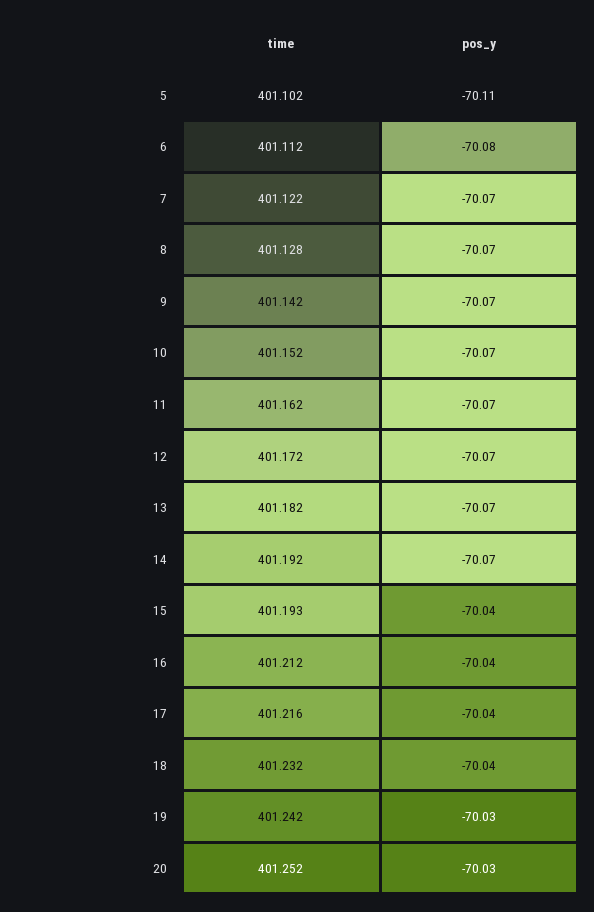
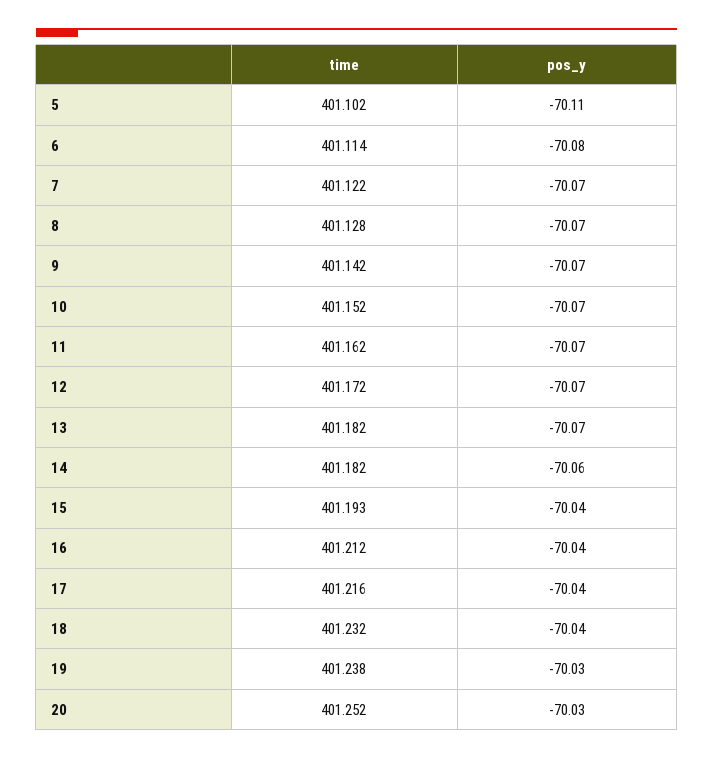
  {
    "time": {
      "5": 401.102,
-     "6": 401.112,
+     "6": 401.114,
      "7": 401.122,
      "8": 401.128,
      "9": 401.142,
      "10": 401.152,
      "11": 401.162,
      "12": 401.172,
      "13": 401.182,
-     "14": 401.192,
+     "14": 401.182,
      "15": 401.193,
      "16": 401.212,
      "17": 401.216,
      "18": 401.232,
-     "19": 401.242,
+     "19": 401.238,
      "20": 401.252
    },
    "pos_y": {
      "5": -70.11,
      "6": -70.08,
      "7": -70.07,
      "8": -70.07,
      "9": -70.07,
      "10": -70.07,
      "11": -70.07,
      "12": -70.07,
      "13": -70.07,
-     "14": -70.07,
+     "14": -70.06,
      "15": -70.04,
      "16": -70.04,
      "17": -70.04,
      "18": -70.04,
      "19": -70.03,
      "20": -70.03
    }
  }

